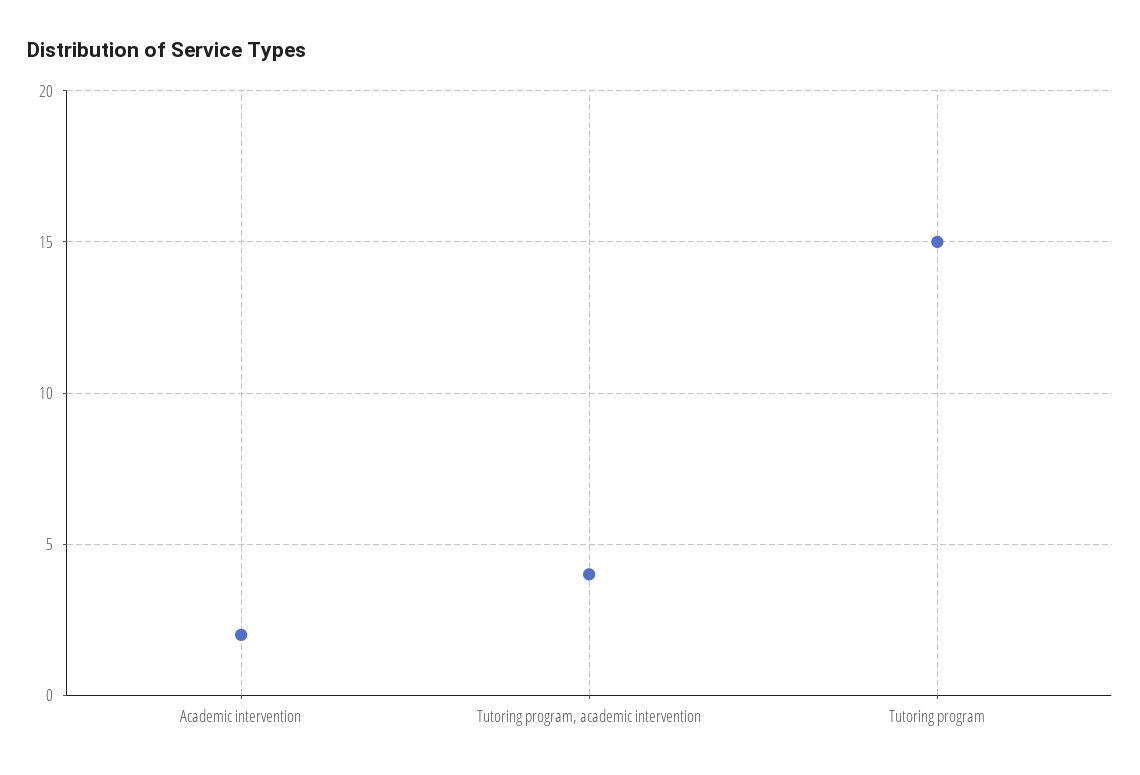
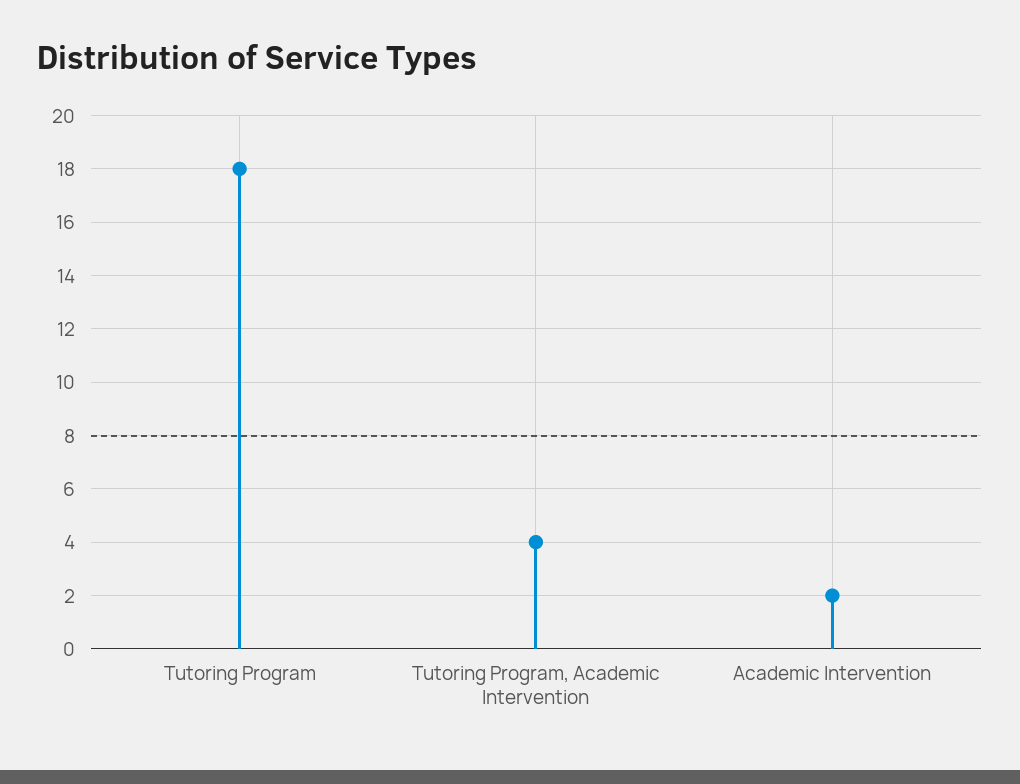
  {
    "Academic intervention": 2,
    "Tutoring program, academic intervention": 4,
-   "Tutoring program": 15
+   "Tutoring program": 18
  }

